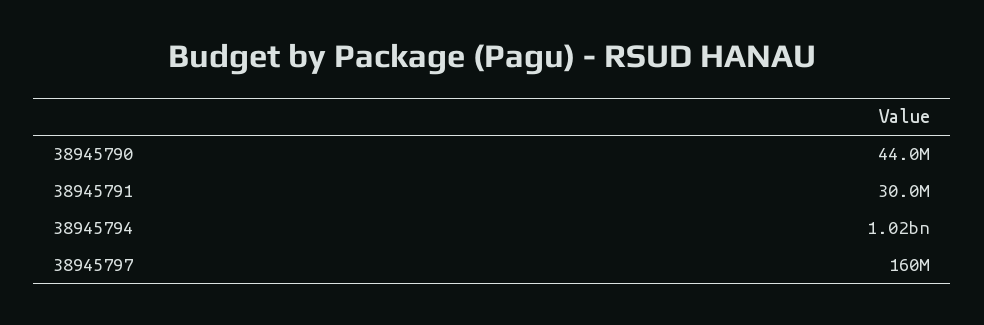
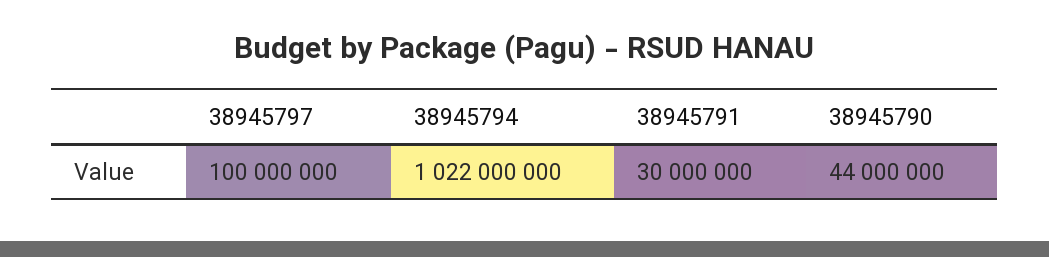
  {
    "38945790": 44000000,
    "38945791": 30000000,
-   "38945794": 1020000000,
+   "38945794": 1022000000,
-   "38945797": 160000000
+   "38945797": 100000000
  }

